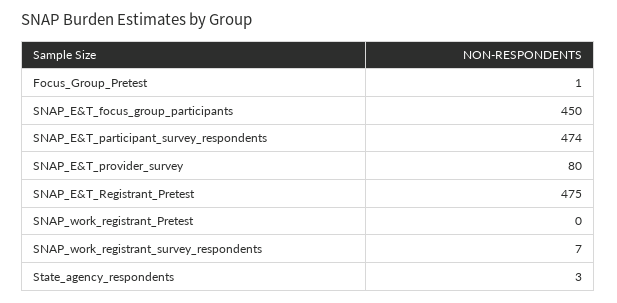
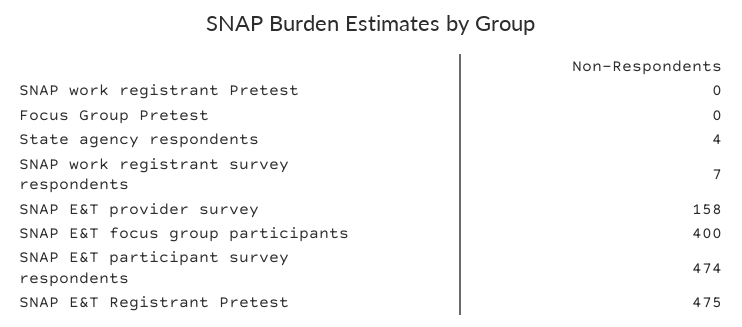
  {
-   "Focus_Group_Pretest": 1,
+   "Focus_Group_Pretest": 0,
-   "SNAP_E&T_focus_group_participants": 450,
+   "SNAP_E&T_focus_group_participants": 400,
    "SNAP_E&T_participant_survey_respondents": 474,
-   "SNAP_E&T_provider_survey": 80,
+   "SNAP_E&T_provider_survey": 158,
    "SNAP_E&T_Registrant_Pretest": 475,
    "SNAP_work_registrant_Pretest": 0,
    "SNAP_work_registrant_survey_respondents": 7,
-   "State_agency_respondents": 3
+   "State_agency_respondents": 4
  }

